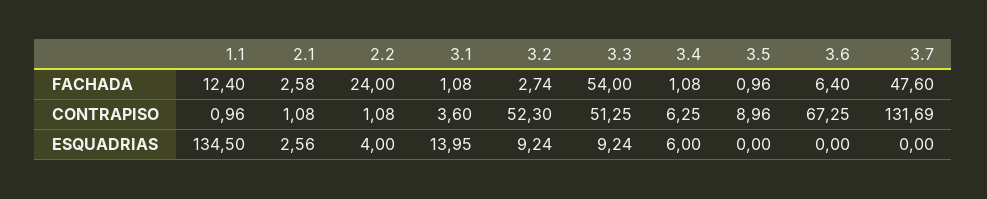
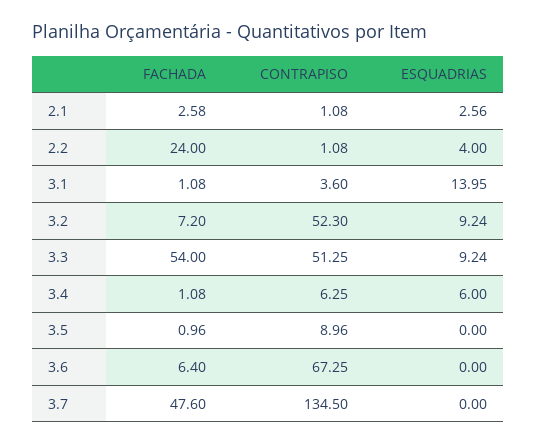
  {
-   "1.1": {
-     "FACHADA": 12.4,
-     "CONTRAPISO": 0.96,
-     "ESQUADRIAS": 134.5
-   },
    "2.1": {
      "FACHADA": 2.58,
      "CONTRAPISO": 1.08,
      "ESQUADRIAS": 2.56
    },
    "2.2": {
      "FACHADA": 24,
      "CONTRAPISO": 1.08,
      "ESQUADRIAS": 4
    },
    "3.1": {
      "FACHADA": 1.08,
      "CONTRAPISO": 3.6,
      "ESQUADRIAS": 13.95
    },
    "3.2": {
-     "FACHADA": 2.74,
+     "FACHADA": 7.2,
      "CONTRAPISO": 52.3,
      "ESQUADRIAS": 9.24
    },
    "3.3": {
      "FACHADA": 54,
      "CONTRAPISO": 51.25,
      "ESQUADRIAS": 9.24
    },
    "3.4": {
      "FACHADA": 1.08,
      "CONTRAPISO": 6.25,
      "ESQUADRIAS": 6
    },
    "3.5": {
      "FACHADA": 0.96,
      "CONTRAPISO": 8.96,
      "ESQUADRIAS": 0
    },
    "3.6": {
      "FACHADA": 6.4,
      "CONTRAPISO": 67.25,
      "ESQUADRIAS": 0
    },
    "3.7": {
      "FACHADA": 47.6,
-     "CONTRAPISO": 131.69,
+     "CONTRAPISO": 134.5,
      "ESQUADRIAS": 0
    }
  }

